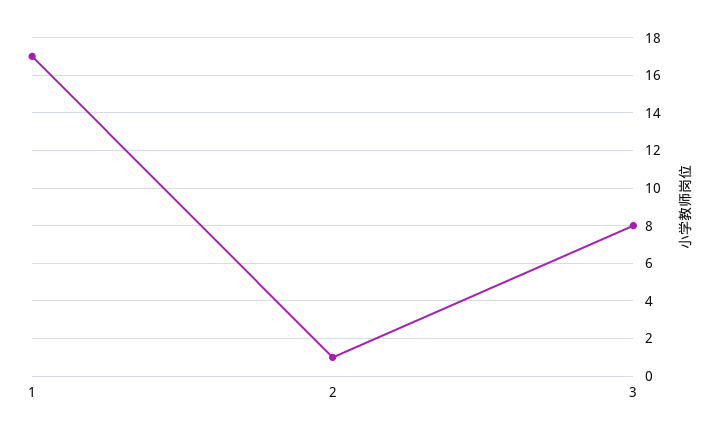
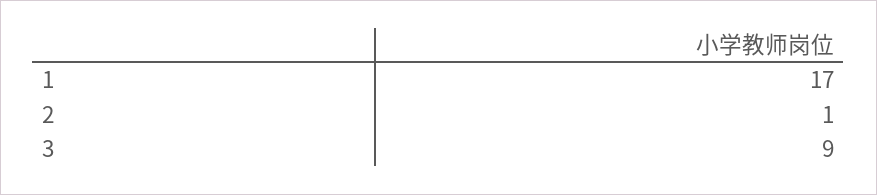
  {
    "1": 17,
    "2": 1,
-   "3": 8
+   "3": 9
  }

